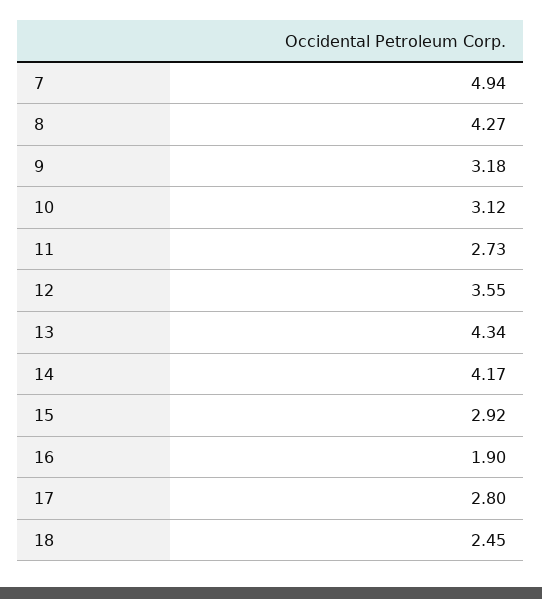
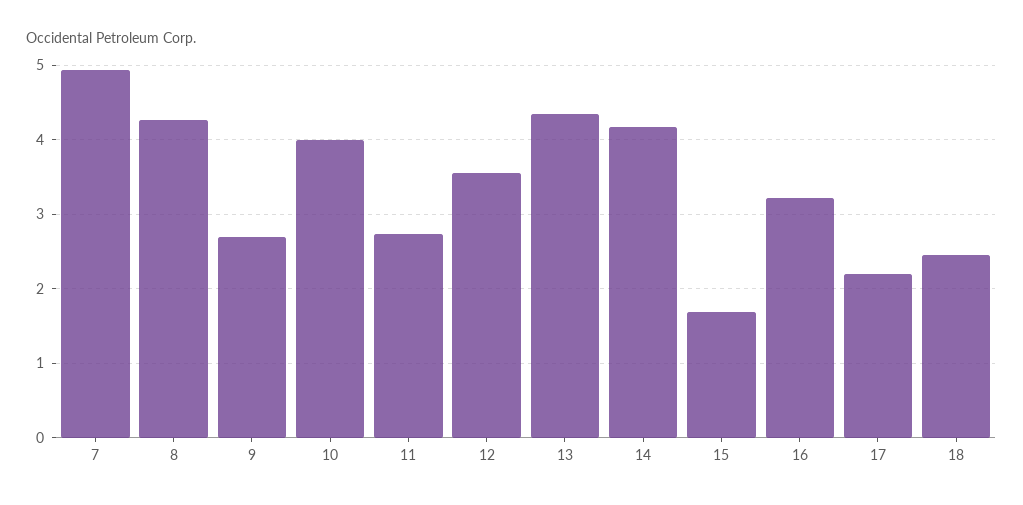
  {
    "7": 4.94,
    "8": 4.27,
-   "9": 3.18,
+   "9": 2.7,
-   "10": 3.12,
+   "10": 4,
    "11": 2.73,
    "12": 3.55,
    "13": 4.34,
    "14": 4.17,
-   "15": 2.92,
+   "15": 1.7,
-   "16": 1.9,
+   "16": 3.2,
-   "17": 2.8,
+   "17": 2.2,
    "18": 2.45
  }

